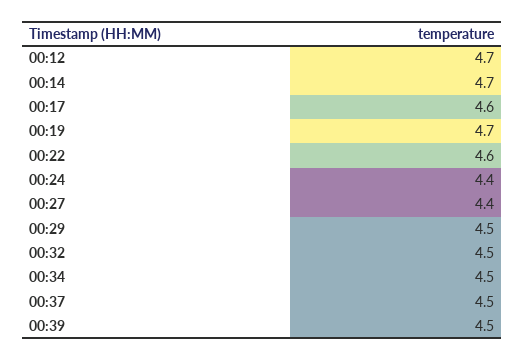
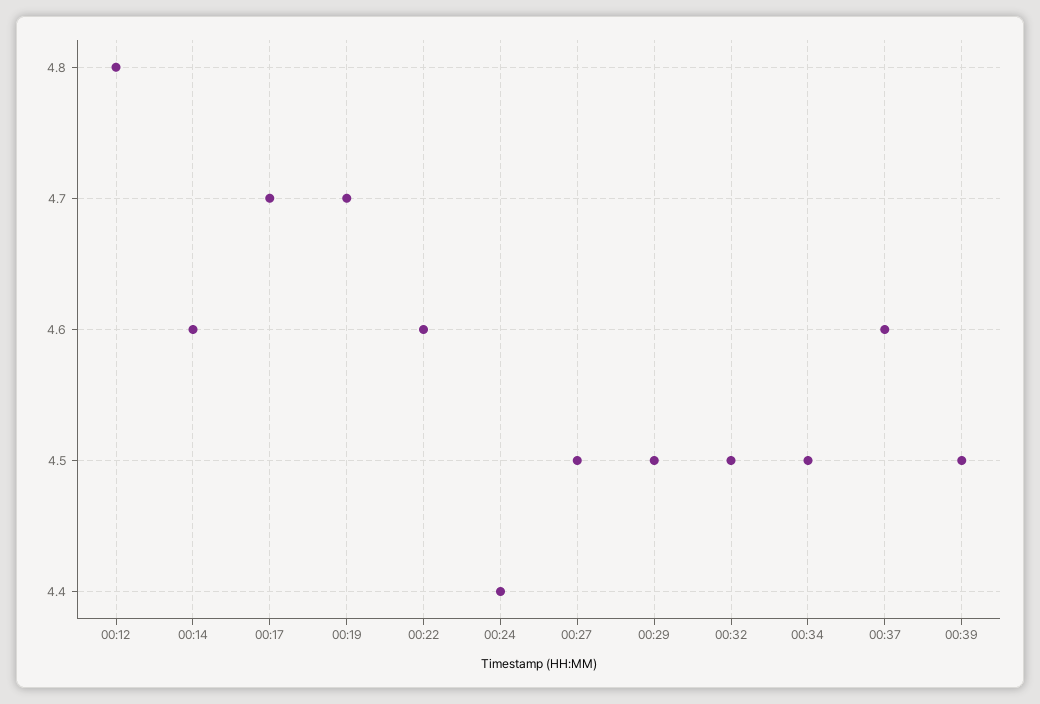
  {
-   "00:12": 4.7,
+   "00:12": 4.8,
-   "00:14": 4.7,
+   "00:14": 4.6,
-   "00:17": 4.6,
+   "00:17": 4.7,
    "00:19": 4.7,
    "00:22": 4.6,
    "00:24": 4.4,
-   "00:27": 4.4,
+   "00:27": 4.5,
    "00:29": 4.5,
    "00:32": 4.5,
    "00:34": 4.5,
-   "00:37": 4.5,
+   "00:37": 4.6,
    "00:39": 4.5
  }

